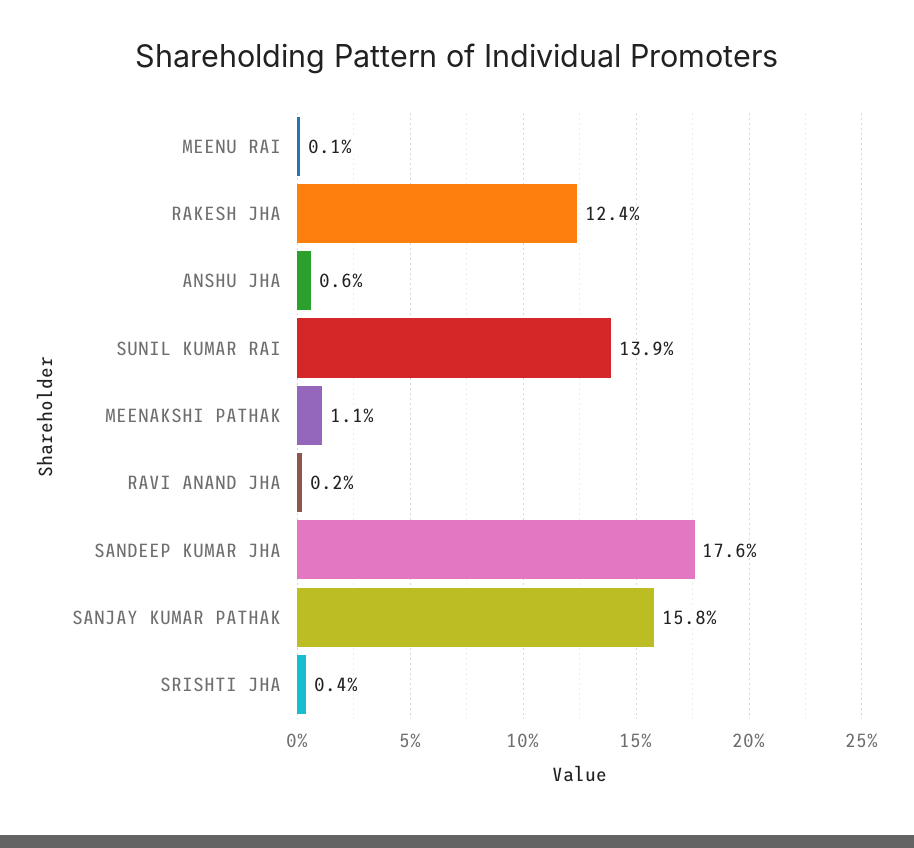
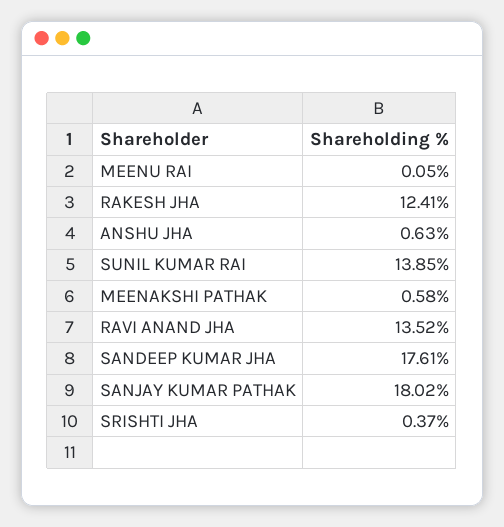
  {
    "MEENU RAI": 0.05,
    "RAKESH JHA": 12.41,
    "ANSHU JHA": 0.63,
    "SUNIL KUMAR RAI": 13.85,
-   "MEENAKSHI PATHAK": 1.1,
+   "MEENAKSHI PATHAK": 0.58,
-   "RAVI ANAND JHA": 0.2,
+   "RAVI ANAND JHA": 13.52,
    "SANDEEP KUMAR JHA": 17.61,
-   "SANJAY KUMAR PATHAK": 15.8,
+   "SANJAY KUMAR PATHAK": 18.02,
    "SRISHTI JHA": 0.37
  }

